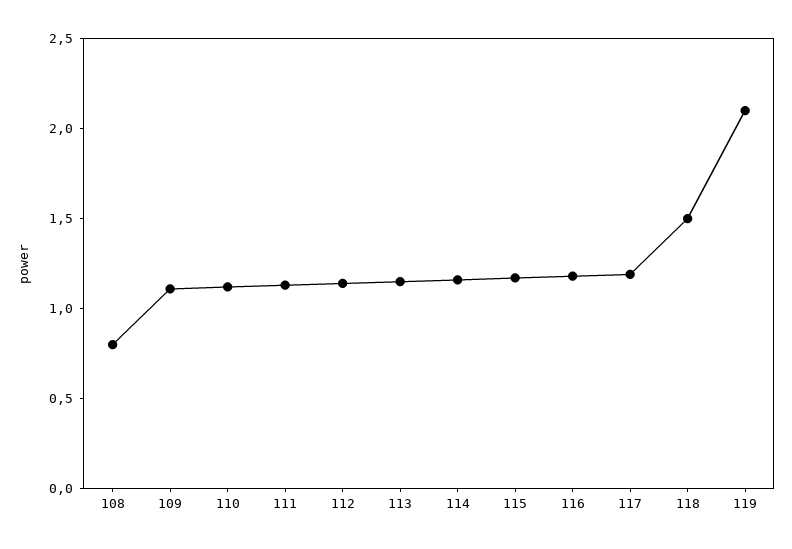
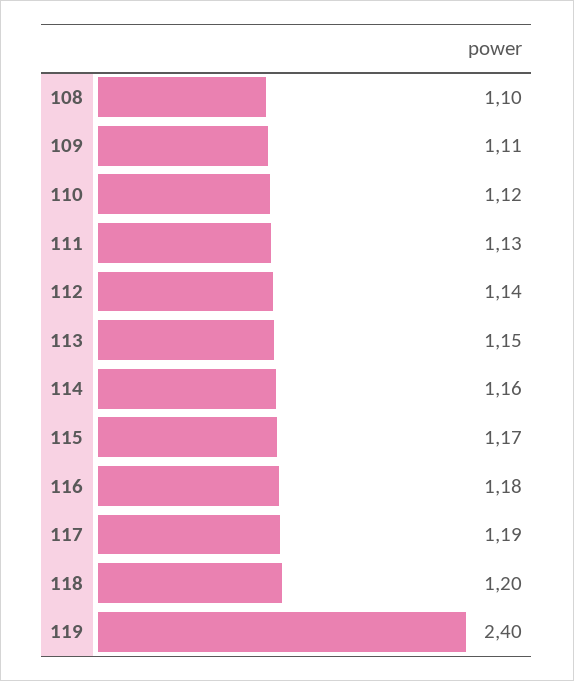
  {
-   "108": 0.8,
+   "108": 1.1,
    "109": 1.11,
    "110": 1.12,
    "111": 1.13,
    "112": 1.14,
    "113": 1.15,
    "114": 1.16,
    "115": 1.17,
    "116": 1.18,
    "117": 1.19,
-   "118": 1.5,
+   "118": 1.2,
-   "119": 2.1
+   "119": 2.4
  }

